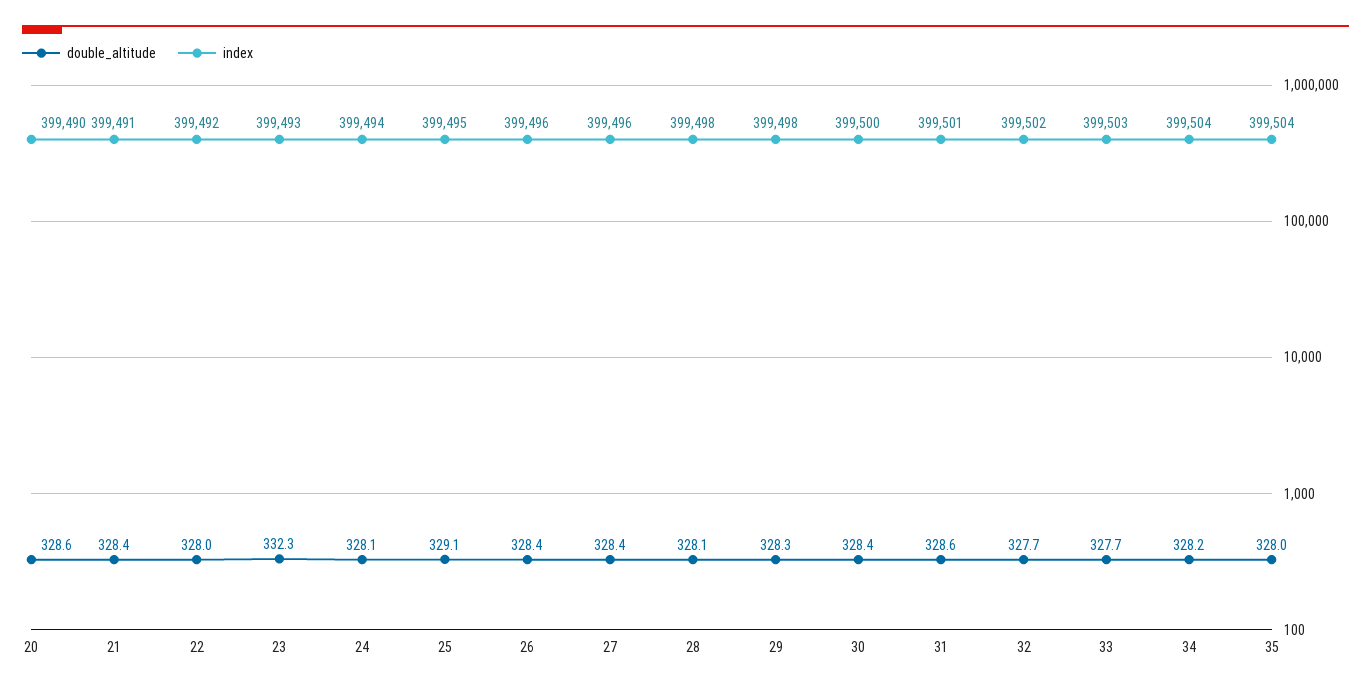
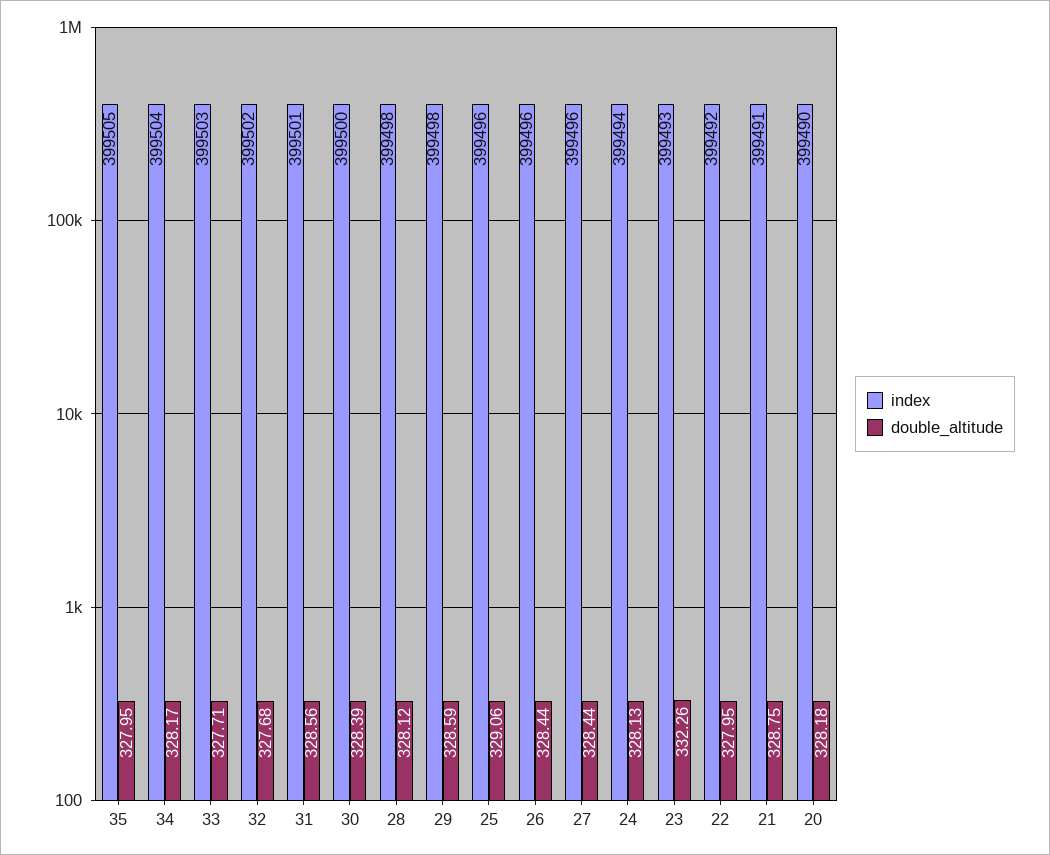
  {
    "double_altitude": {
-     "20": 328.6,
+     "20": 328.18,
-     "21": 328.4,
+     "21": 328.75,
      "22": 327.95,
      "23": 332.26,
      "24": 328.13,
      "25": 329.06,
      "26": 328.44,
      "27": 328.44,
      "28": 328.12,
-     "29": 328.3,
+     "29": 328.59,
      "30": 328.39,
      "31": 328.56,
      "32": 327.68,
      "33": 327.71,
      "34": 328.17,
      "35": 327.95
    },
    "index": {
      "20": 399490,
      "21": 399491,
      "22": 399492,
      "23": 399493,
      "24": 399494,
-     "25": 399495,
+     "25": 399496,
      "26": 399496,
      "27": 399496,
      "28": 399498,
      "29": 399498,
      "30": 399500,
      "31": 399501,
      "32": 399502,
      "33": 399503,
      "34": 399504,
-     "35": 399504
+     "35": 399505
    }
  }

